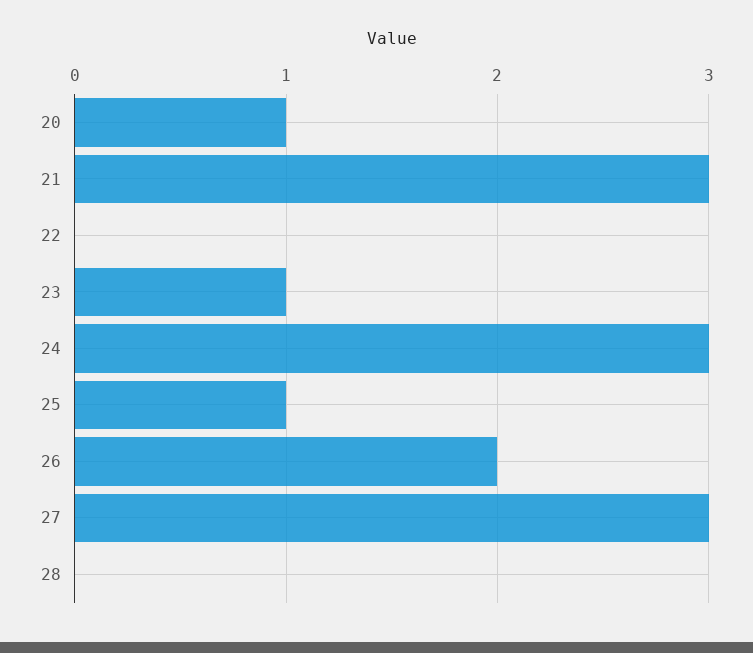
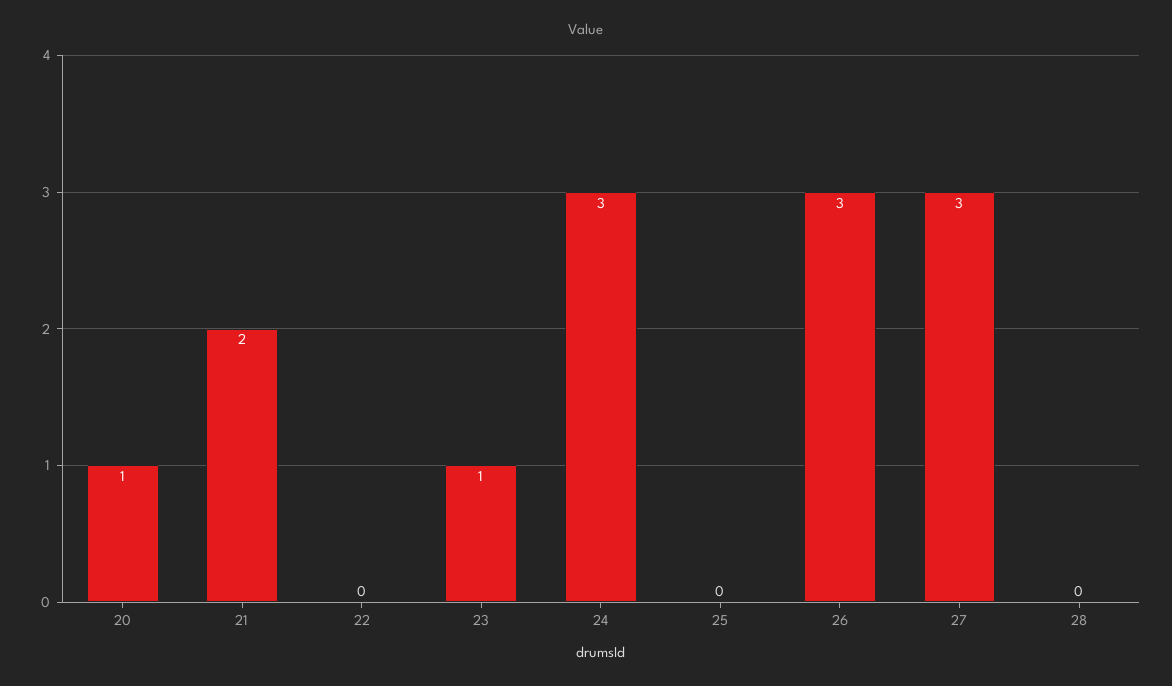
  {
    "20": 1,
-   "21": 3,
+   "21": 2,
    "22": 0,
    "23": 1,
    "24": 3,
-   "25": 1,
+   "25": 0,
-   "26": 2,
+   "26": 3,
    "27": 3,
    "28": 0
  }

